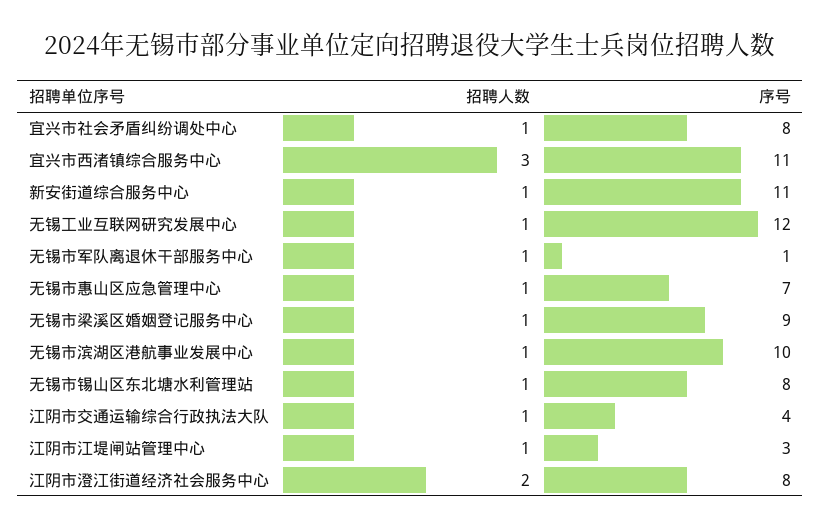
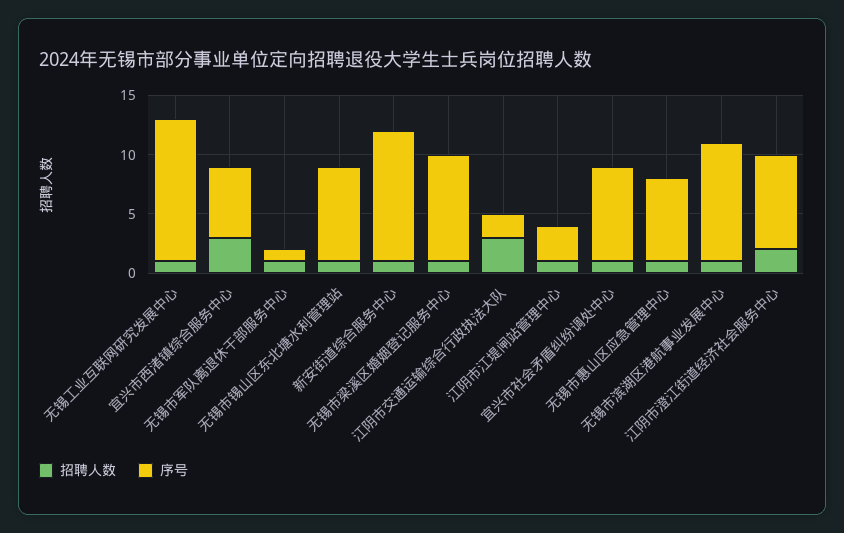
  {
    "招聘人数": {
      "宜兴市社会矛盾纠纷调处中心": 1,
      "宜兴市西渚镇综合服务中心": 3,
      "新安街道综合服务中心": 1,
      "无锡工业互联网研究发展中心": 1,
      "无锡市军队离退休干部服务中心": 1,
      "无锡市惠山区应急管理中心": 1,
      "无锡市梁溪区婚姻登记服务中心": 1,
      "无锡市滨湖区港航事业发展中心": 1,
      "无锡市锡山区东北塘水利管理站": 1,
-     "江阴市交通运输综合行政执法大队": 1,
+     "江阴市交通运输综合行政执法大队": 3,
      "江阴市江堤闸站管理中心": 1,
      "江阴市澄江街道经济社会服务中心": 2
    },
    "序号": {
      "宜兴市社会矛盾纠纷调处中心": 8,
-     "宜兴市西渚镇综合服务中心": 11,
+     "宜兴市西渚镇综合服务中心": 6,
      "新安街道综合服务中心": 11,
      "无锡工业互联网研究发展中心": 12,
      "无锡市军队离退休干部服务中心": 1,
      "无锡市惠山区应急管理中心": 7,
      "无锡市梁溪区婚姻登记服务中心": 9,
      "无锡市滨湖区港航事业发展中心": 10,
      "无锡市锡山区东北塘水利管理站": 8,
-     "江阴市交通运输综合行政执法大队": 4,
+     "江阴市交通运输综合行政执法大队": 2,
      "江阴市江堤闸站管理中心": 3,
      "江阴市澄江街道经济社会服务中心": 8
    }
  }

